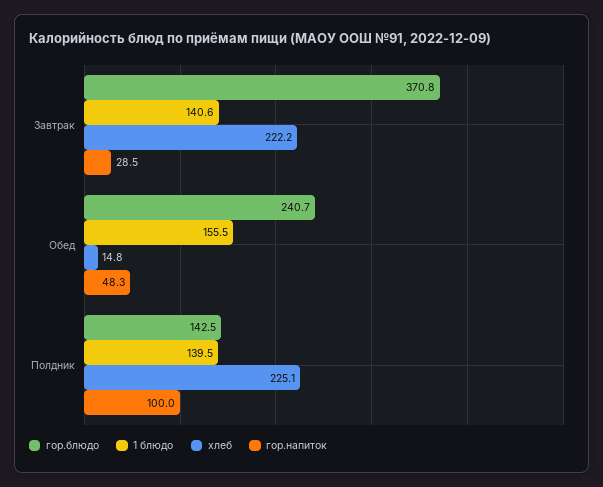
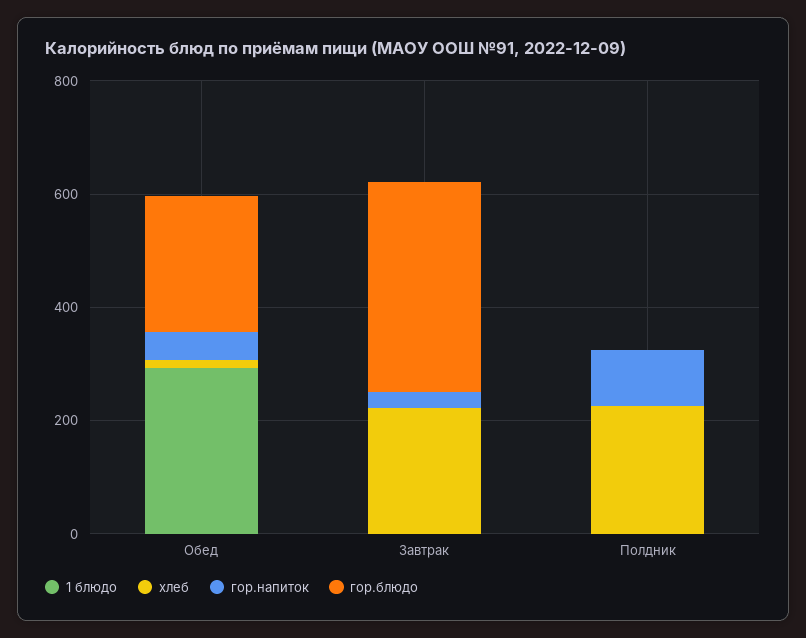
  {
    "гор.блюдо": {
      "Завтрак": 370.8,
      "Обед": 240.7,
-     "Полдник": 142.5
+     "Полдник": 0
    },
    "1 блюдо": {
-     "Завтрак": 140.6,
+     "Завтрак": 0,
-     "Обед": 155.5,
+     "Обед": 300,
-     "Полдник": 139.5
+     "Полдник": 0
    },
    "хлеб": {
      "Завтрак": 222.2,
      "Обед": 14.8,
      "Полдник": 225.1
    },
    "гор.напиток": {
      "Завтрак": 28.5,
      "Обед": 48.3,
      "Полдник": 100
    }
  }

